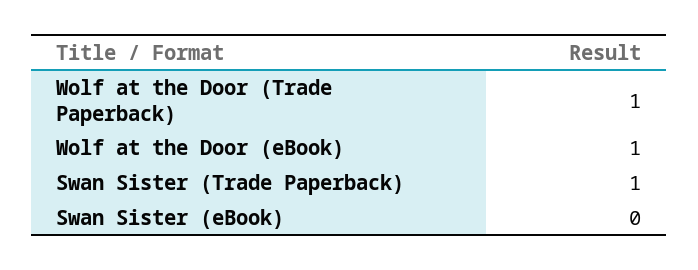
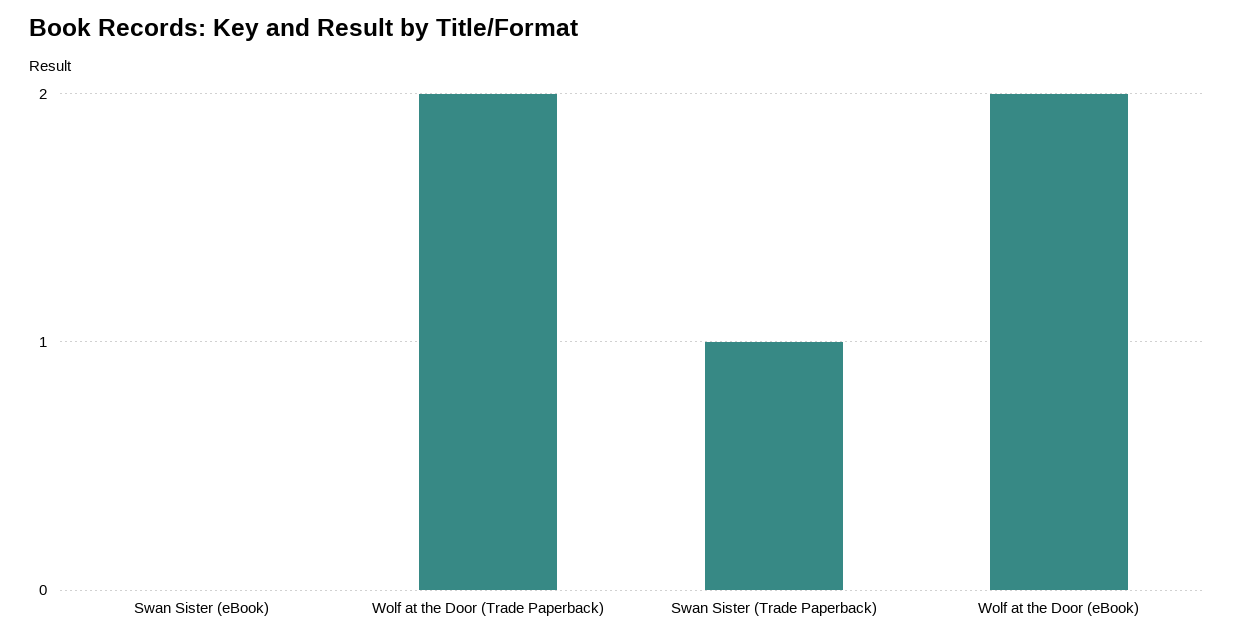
  {
-   "Wolf at the Door (Trade Paperback)": 1,
+   "Wolf at the Door (Trade Paperback)": 2,
-   "Wolf at the Door (eBook)": 1,
+   "Wolf at the Door (eBook)": 2,
    "Swan Sister (Trade Paperback)": 1,
    "Swan Sister (eBook)": 0
  }

